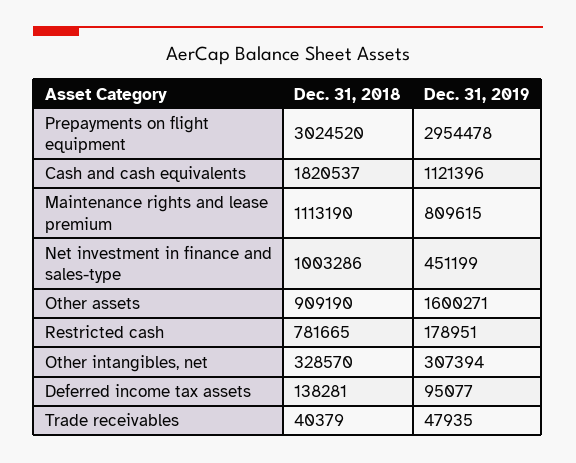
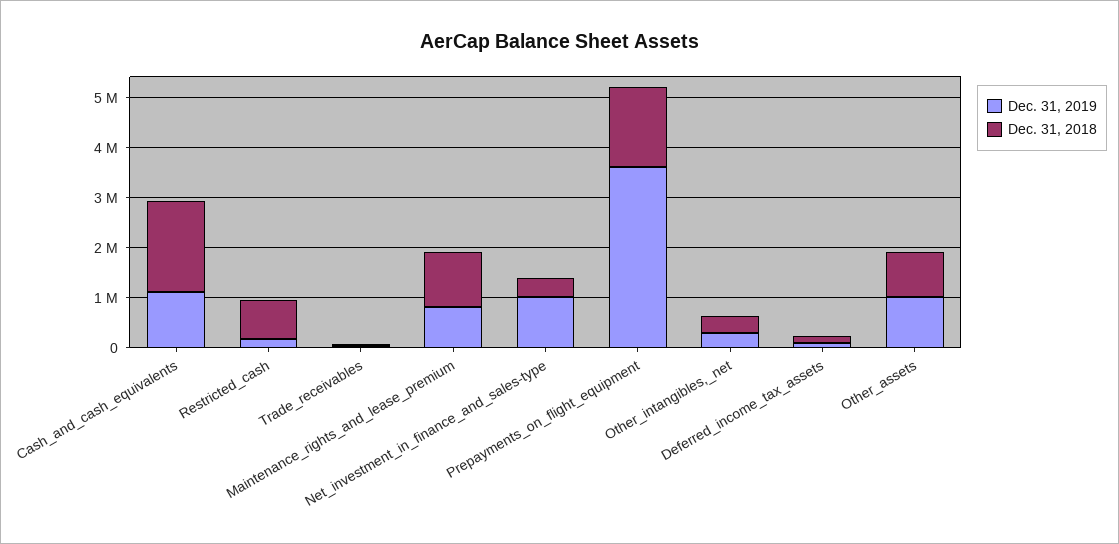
  {
    "Dec. 31, 2018": {
-     "Prepayments on flight equipment": 3024520,
+     "Prepayments on flight equipment": 1600000,
      "Cash and cash equivalents": 1820537,
      "Maintenance rights and lease premium": 1113190,
-     "Net investment in finance and sales-type": 1003286,
+     "Net investment in finance and sales-type": 400000,
      "Other assets": 909190,
      "Restricted cash": 781665,
      "Other intangibles, net": 328570,
      "Deferred income tax assets": 138281,
      "Trade receivables": 40379
    },
    "Dec. 31, 2019": {
-     "Prepayments on flight equipment": 2954478,
+     "Prepayments on flight equipment": 3600000,
      "Cash and cash equivalents": 1121396,
      "Maintenance rights and lease premium": 809615,
-     "Net investment in finance and sales-type": 451199,
+     "Net investment in finance and sales-type": 1000000,
-     "Other assets": 1600271,
+     "Other assets": 1000000,
      "Restricted cash": 178951,
      "Other intangibles, net": 307394,
      "Deferred income tax assets": 95077,
      "Trade receivables": 47935
    }
  }

